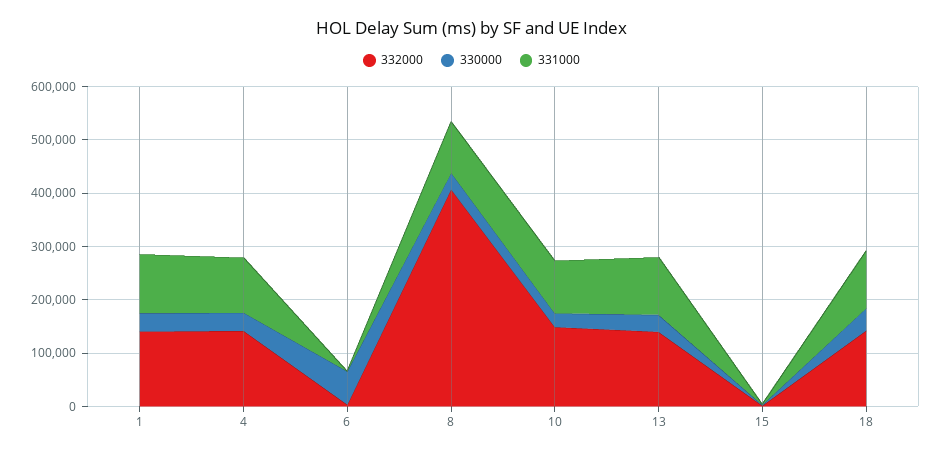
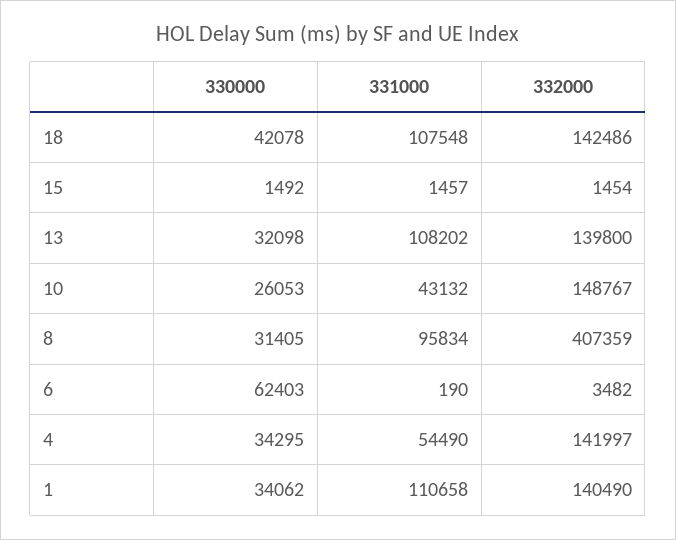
  {
    "332000": {
      "1": 140490,
      "4": 141997,
      "6": 3482,
      "8": 407359,
      "10": 148767,
      "13": 139800,
      "15": 1454,
      "18": 142486
    },
    "330000": {
      "1": 34062,
      "4": 34295,
      "6": 62403,
      "8": 31405,
      "10": 26053,
      "13": 32098,
      "15": 1492,
      "18": 42078
    },
    "331000": {
      "1": 110658,
-     "4": 100000,
+     "4": 54490,
      "6": 190,
      "8": 95834,
-     "10": 100000,
+     "10": 43132,
      "13": 108202,
      "15": 1457,
      "18": 107548
    }
  }

